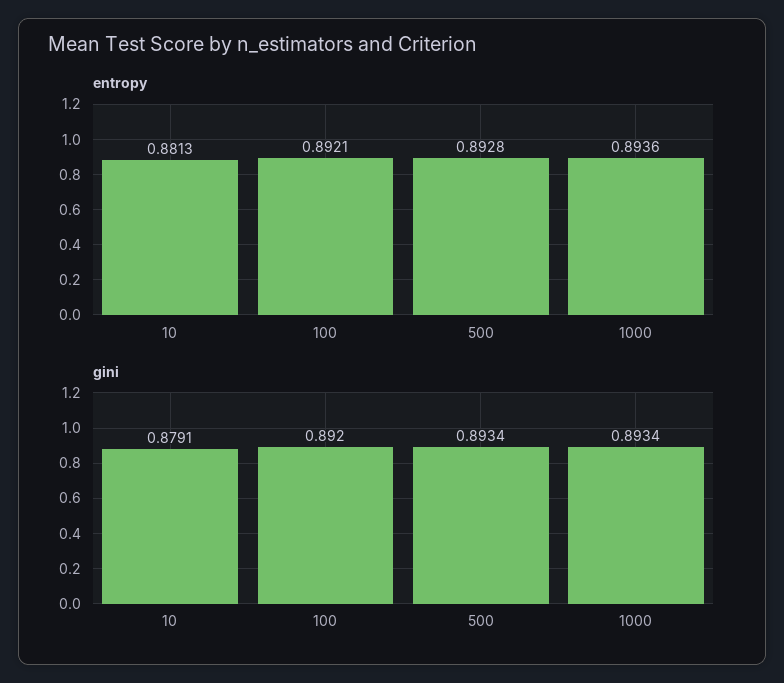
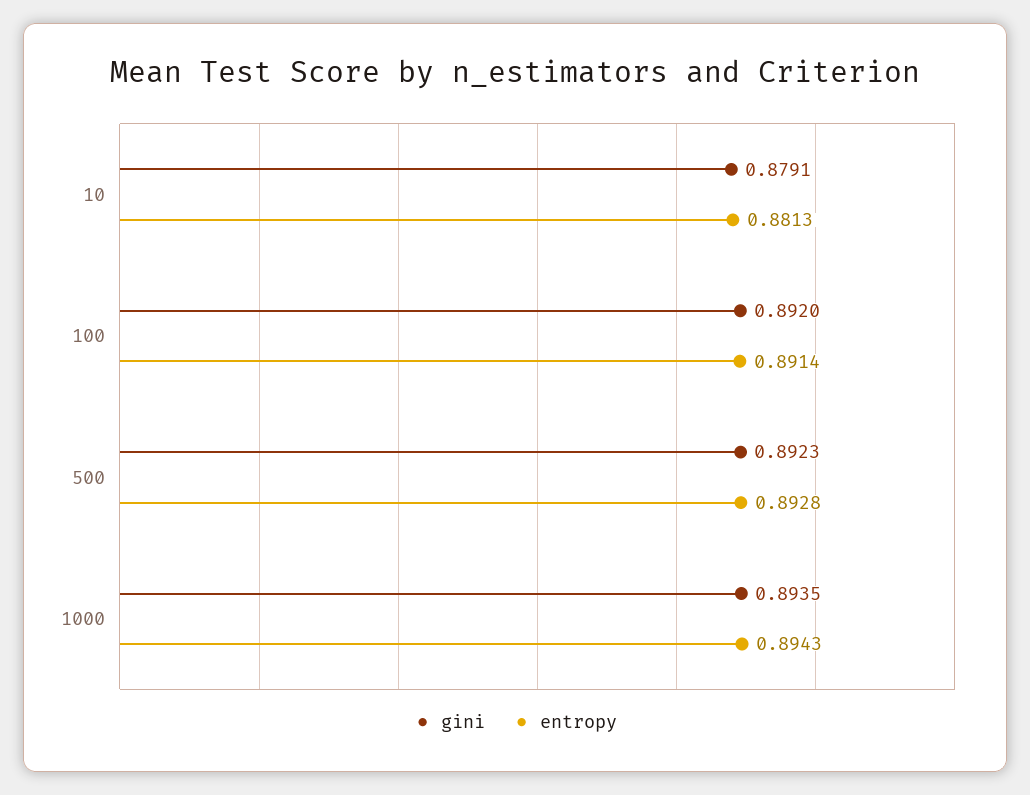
  {
    "entropy": {
      "10": 0.8813,
-     "100": 0.8921,
+     "100": 0.8914,
      "500": 0.8928,
-     "1000": 0.8936
+     "1000": 0.8943
    },
    "gini": {
      "10": 0.8791,
      "100": 0.892,
-     "500": 0.8934,
+     "500": 0.8923,
-     "1000": 0.8934
+     "1000": 0.8935
    }
  }

